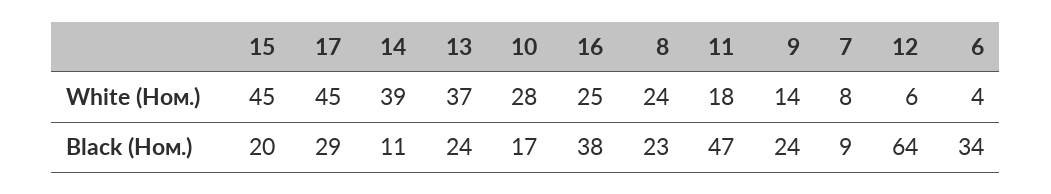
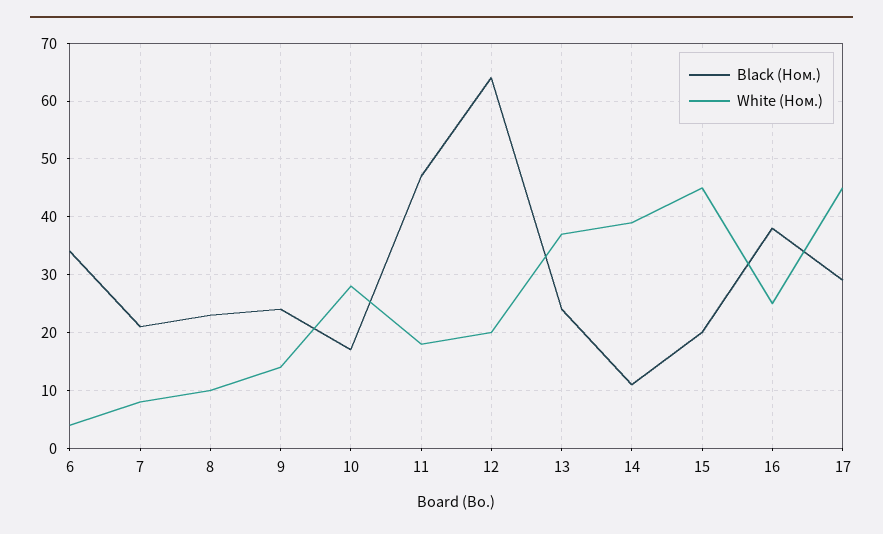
  {
    "White (Ном.)": {
      "15": 45,
      "17": 45,
      "14": 39,
      "13": 37,
      "10": 28,
      "16": 25,
-     "8": 24,
+     "8": 10,
      "11": 18,
      "9": 14,
      "7": 8,
-     "12": 6,
+     "12": 20,
      "6": 4
    },
    "Black (Ном.)": {
      "15": 20,
      "17": 29,
      "14": 11,
      "13": 24,
      "10": 17,
      "16": 38,
      "8": 23,
      "11": 47,
      "9": 24,
-     "7": 9,
+     "7": 20,
      "12": 64,
      "6": 34
    }
  }

